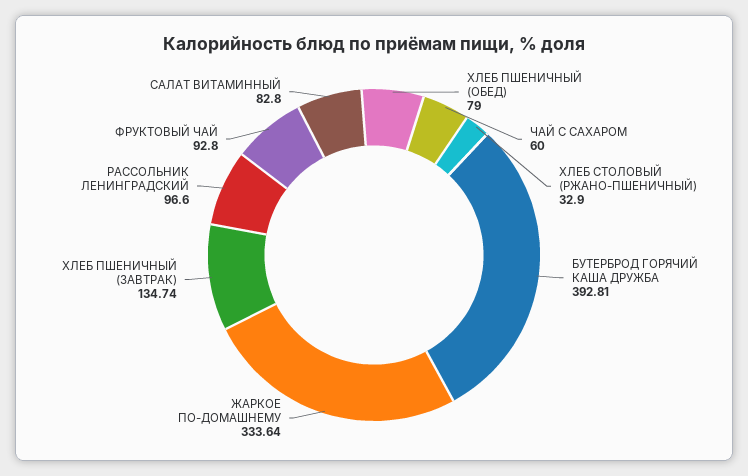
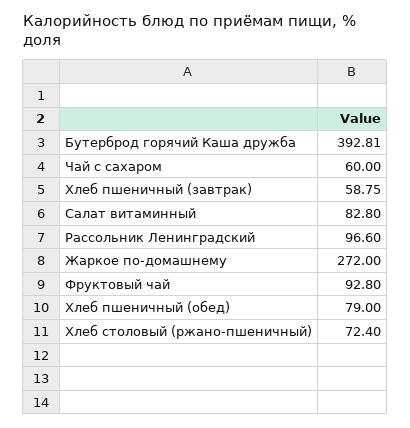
  {
    "ХЛЕБ ПШЕНИЧНЫЙ (ОБЕД)": 79,
    "ЧАЙ С САХАРОМ": 60,
-   "ХЛЕБ СТОЛОВЫЙ (РЖАНО-ПШЕНИЧНЫЙ)": 32.9,
+   "ХЛЕБ СТОЛОВЫЙ (РЖАНО-ПШЕНИЧНЫЙ)": 72.4,
    "БУТЕРБРОД ГОРЯЧИЙ КАША ДРУЖБА": 392.81,
-   "ЖАРКОЕ ПО-ДОМАШНЕМУ": 333.64,
+   "ЖАРКОЕ ПО-ДОМАШНЕМУ": 272,
-   "ХЛЕБ ПШЕНИЧНЫЙ (ЗАВТРАК)": 134.74,
+   "ХЛЕБ ПШЕНИЧНЫЙ (ЗАВТРАК)": 58.75,
    "РАССОЛЬНИК ЛЕНИНГРАДСКИЙ": 96.6,
    "ФРУКТОВЫЙ ЧАЙ": 92.8,
    "САЛАТ ВИТАМИННЫЙ": 82.8
  }

